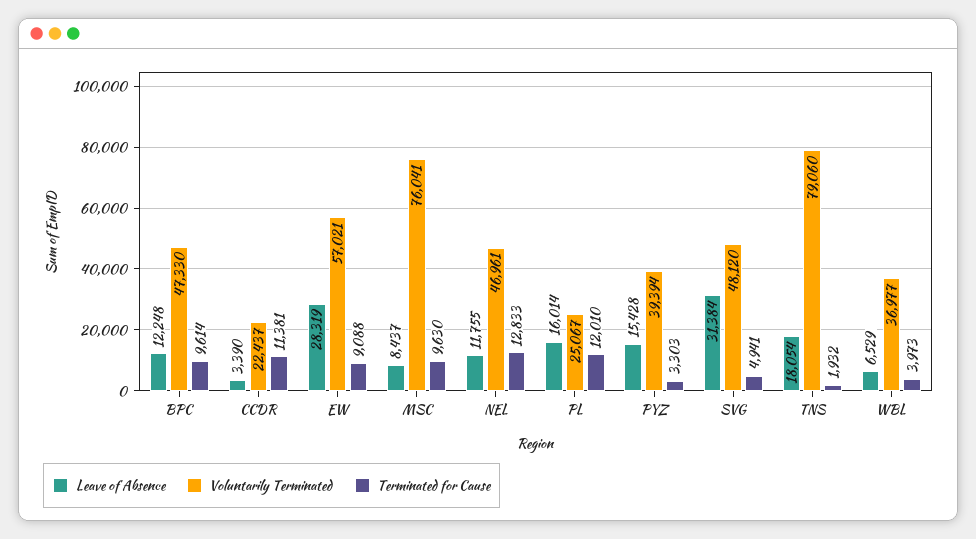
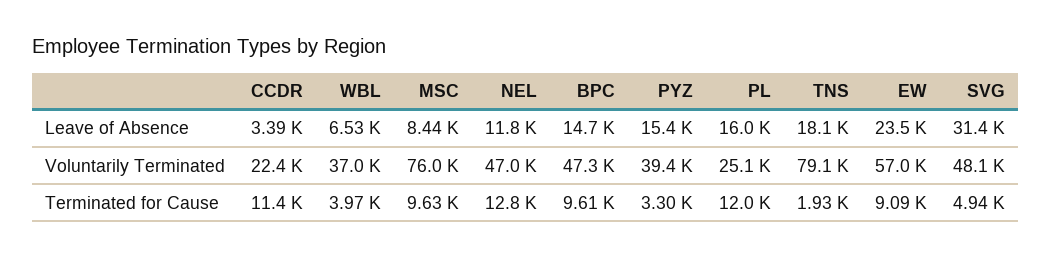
  {
    "Leave of Absence": {
-     "BPC": 12248,
+     "BPC": 14700,
      "CCDR": 3390,
-     "EW": 28319,
+     "EW": 23500,
      "MSC": 8437,
      "NEL": 11755,
      "PL": 16014,
      "PYZ": 15428,
      "SVG": 31384,
      "TNS": 18054,
      "WBL": 6529
    },
    "Voluntarily Terminated": {
      "BPC": 47330,
      "CCDR": 22437,
      "EW": 57021,
      "MSC": 76041,
      "NEL": 46961,
      "PL": 25067,
      "PYZ": 39394,
      "SVG": 48120,
      "TNS": 79060,
      "WBL": 36977
    },
    "Terminated for Cause": {
      "BPC": 9614,
      "CCDR": 11381,
      "EW": 9088,
      "MSC": 9630,
      "NEL": 12833,
      "PL": 12010,
      "PYZ": 3303,
      "SVG": 4941,
      "TNS": 1932,
      "WBL": 3973
    }
  }

